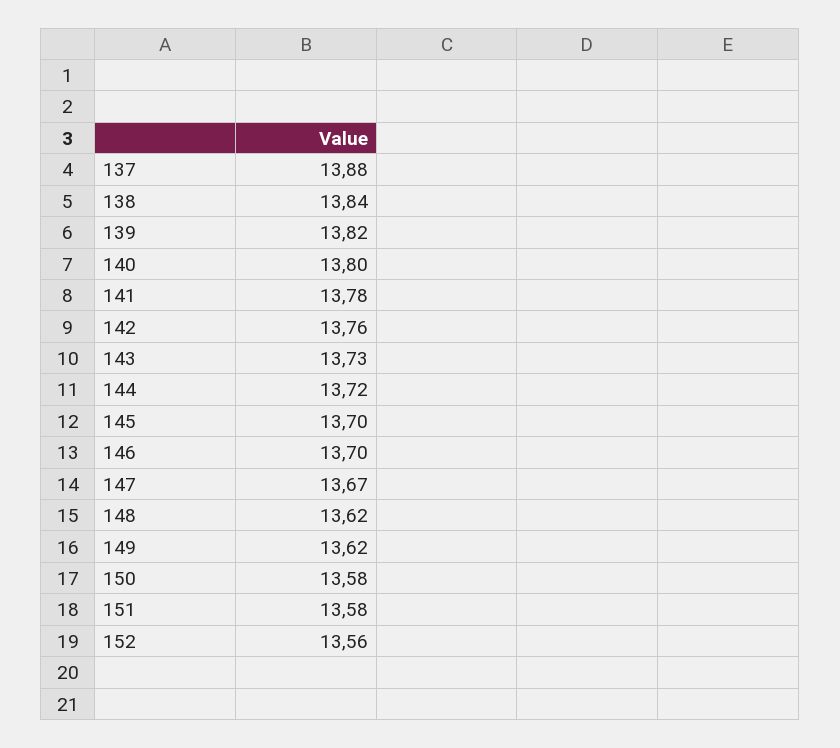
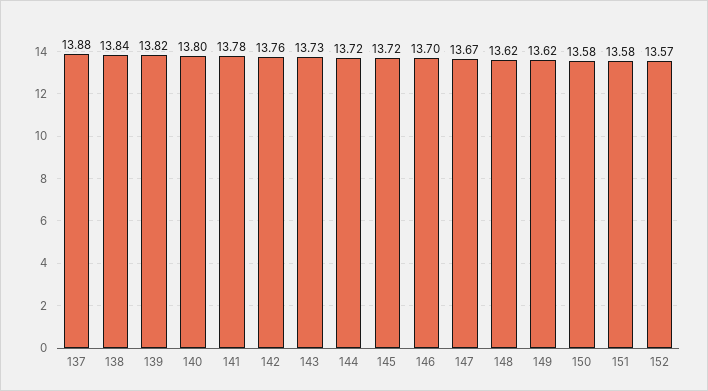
  {
    "137": 13.88,
    "138": 13.84,
    "139": 13.82,
    "140": 13.8,
    "141": 13.78,
    "142": 13.76,
    "143": 13.73,
    "144": 13.72,
-   "145": 13.7,
+   "145": 13.72,
    "146": 13.7,
    "147": 13.67,
    "148": 13.62,
    "149": 13.62,
    "150": 13.58,
    "151": 13.58,
-   "152": 13.56
+   "152": 13.57
  }

